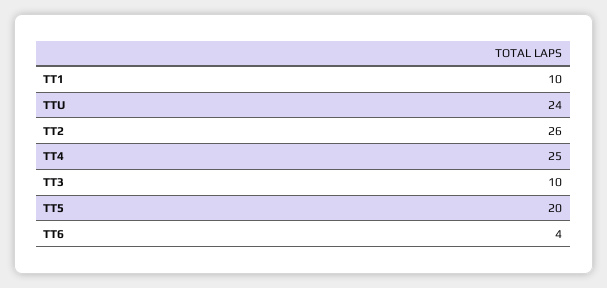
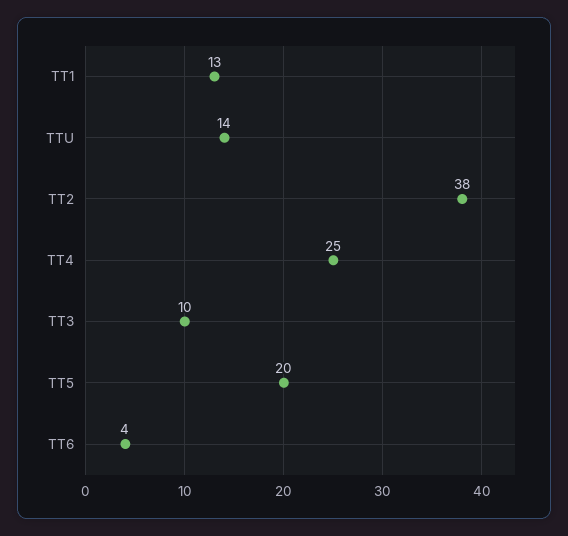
  {
-   "TT1": 10,
+   "TT1": 13,
-   "TTU": 24,
+   "TTU": 14,
-   "TT2": 26,
+   "TT2": 38,
    "TT4": 25,
    "TT3": 10,
    "TT5": 20,
    "TT6": 4
  }

